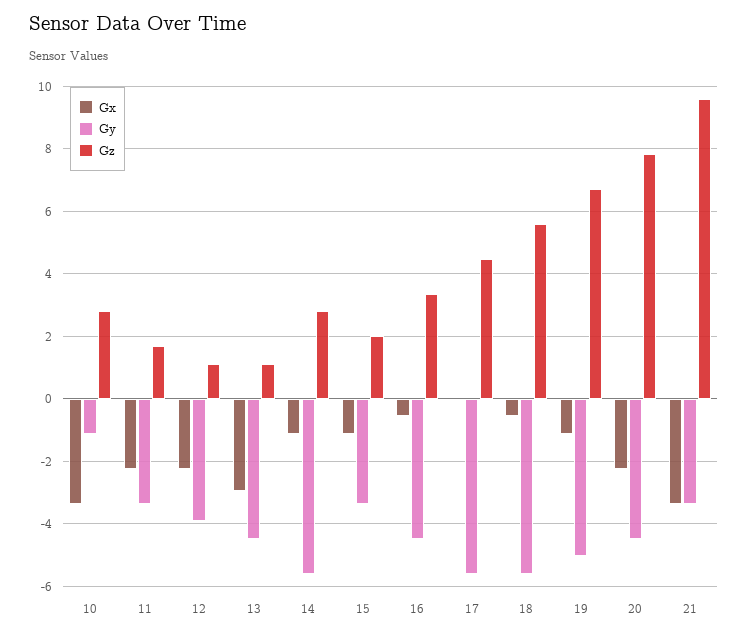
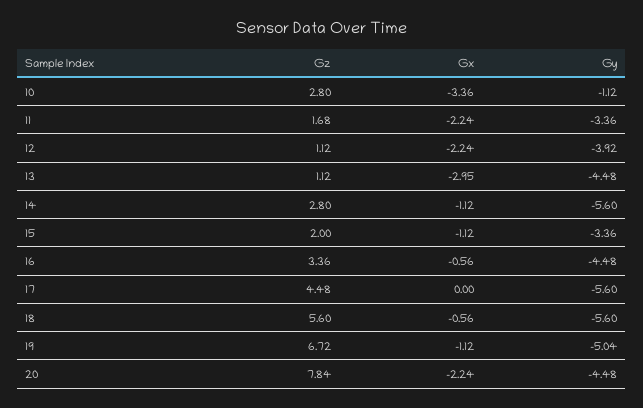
  {
    "Gx": {
      "10": -3.36,
      "11": -2.24,
      "12": -2.24,
      "13": -2.95,
      "14": -1.12,
      "15": -1.12,
      "16": -0.56,
      "17": 0,
      "18": -0.56,
      "19": -1.12,
-     "20": -2.24,
+     "20": -2.24
-     "21": -3.4
    },
    "Gy": {
      "10": -1.12,
      "11": -3.36,
      "12": -3.92,
      "13": -4.48,
      "14": -5.6,
      "15": -3.36,
      "16": -4.48,
      "17": -5.6,
      "18": -5.6,
      "19": -5.04,
-     "20": -4.48,
+     "20": -4.48
-     "21": -3.4
    },
    "Gz": {
      "10": 2.8,
      "11": 1.68,
      "12": 1.12,
      "13": 1.12,
      "14": 2.8,
      "15": 2,
      "16": 3.36,
      "17": 4.48,
      "18": 5.6,
      "19": 6.72,
-     "20": 7.84,
+     "20": 7.84
-     "21": 9.6
    }
  }

